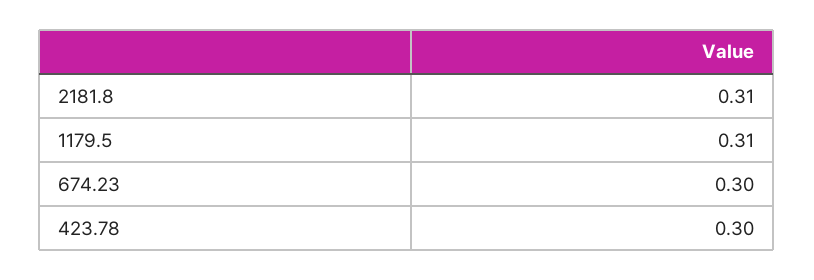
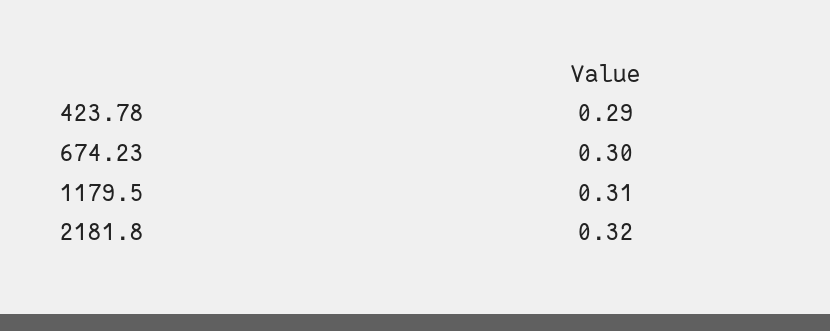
  {
-   "2181.8": 0.31,
+   "2181.8": 0.32,
    "1179.5": 0.31,
    "674.23": 0.3,
-   "423.78": 0.3
+   "423.78": 0.29
  }

